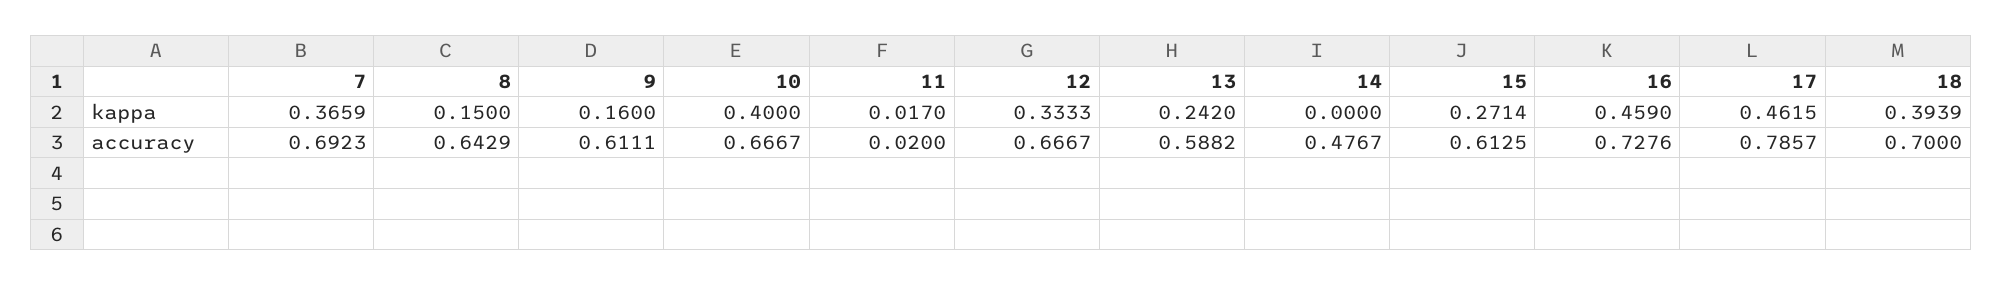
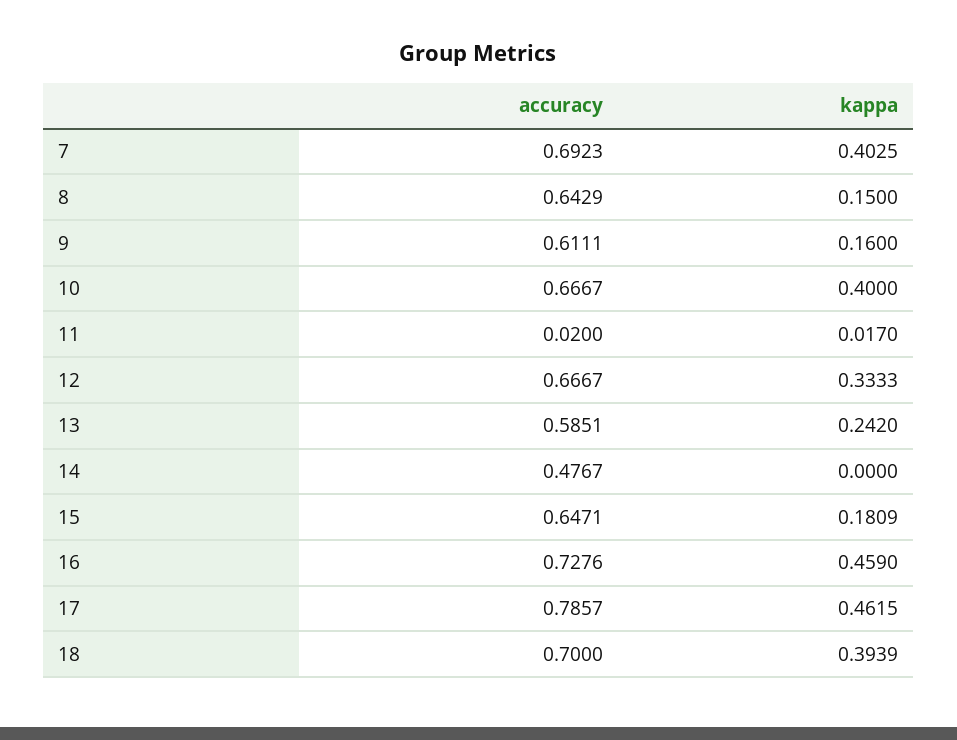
  {
    "7": {
-     "kappa": 0.3659,
+     "kappa": 0.4025,
      "accuracy": 0.6923
    },
    "8": {
      "kappa": 0.15,
      "accuracy": 0.6429
    },
    "9": {
      "kappa": 0.16,
      "accuracy": 0.6111
    },
    "10": {
      "kappa": 0.4,
      "accuracy": 0.6667
    },
    "11": {
      "kappa": 0.017,
      "accuracy": 0.02
    },
    "12": {
      "kappa": 0.3333,
      "accuracy": 0.6667
    },
    "13": {
      "kappa": 0.242,
-     "accuracy": 0.5882
+     "accuracy": 0.5851
    },
    "14": {
      "kappa": 0,
      "accuracy": 0.4767
    },
    "15": {
-     "kappa": 0.2714,
+     "kappa": 0.1809,
-     "accuracy": 0.6125
+     "accuracy": 0.6471
    },
    "16": {
      "kappa": 0.459,
      "accuracy": 0.7276
    },
    "17": {
      "kappa": 0.4615,
      "accuracy": 0.7857
    },
    "18": {
      "kappa": 0.3939,
      "accuracy": 0.7
    }
  }

